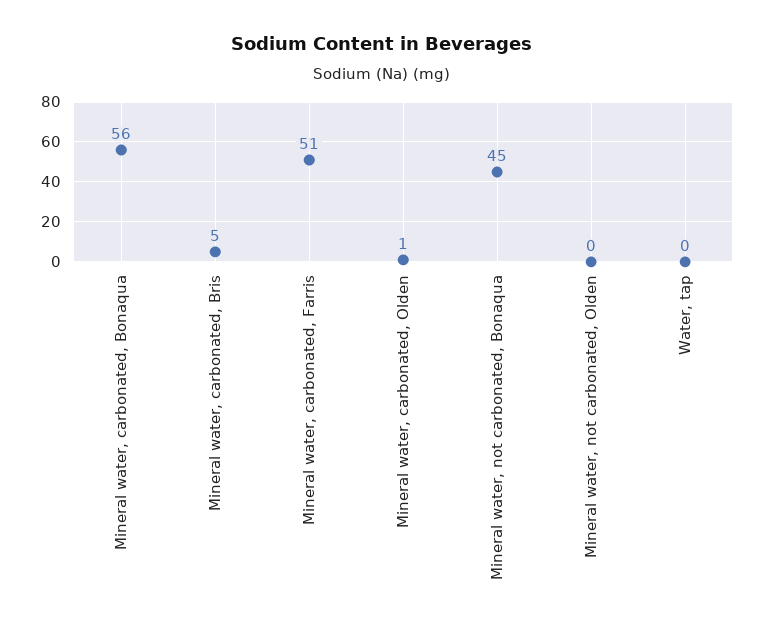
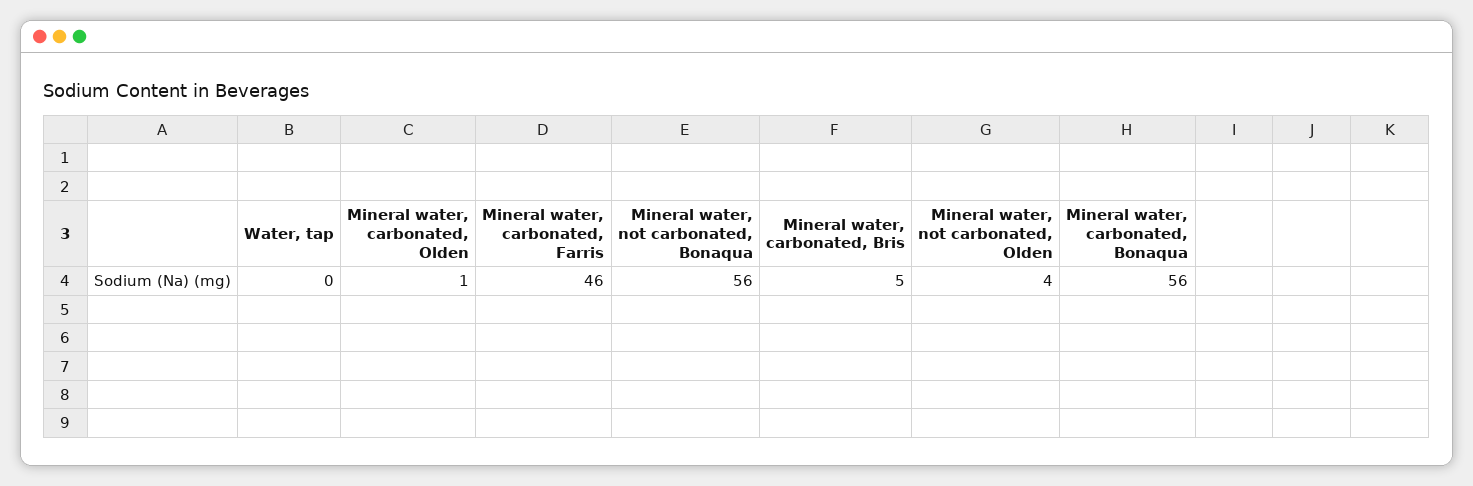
  {
    "Mineral water, carbonated, Bonaqua": 56,
    "Mineral water, carbonated, Bris": 5,
-   "Mineral water, carbonated, Farris": 51,
+   "Mineral water, carbonated, Farris": 46,
    "Mineral water, carbonated, Olden": 1,
-   "Mineral water, not carbonated, Bonaqua": 45,
+   "Mineral water, not carbonated, Bonaqua": 56,
-   "Mineral water, not carbonated, Olden": 0,
+   "Mineral water, not carbonated, Olden": 4,
    "Water, tap": 0
  }

